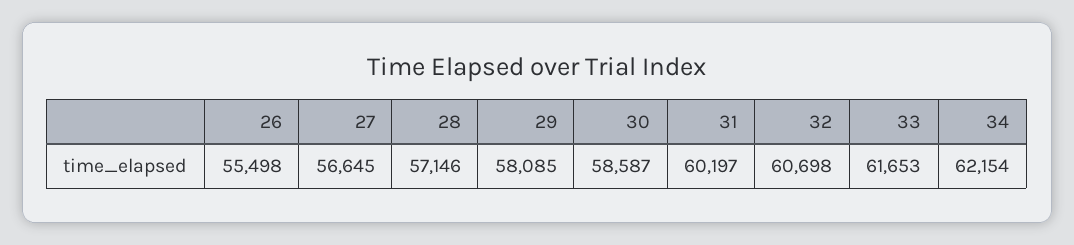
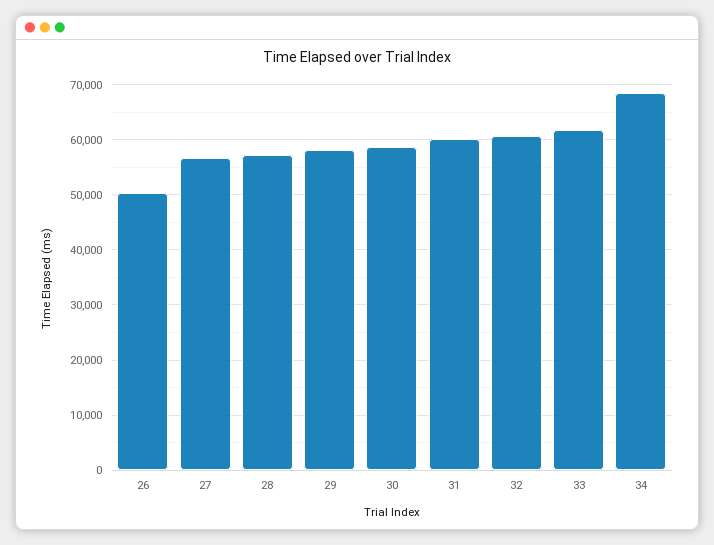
  {
-   "26": 55498,
+   "26": 50000,
    "27": 56645,
    "28": 57146,
    "29": 58085,
    "30": 58587,
    "31": 60197,
    "32": 60698,
    "33": 61653,
-   "34": 62154
+   "34": 68000
  }

